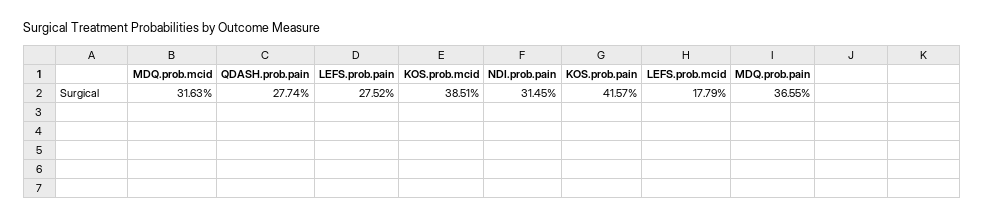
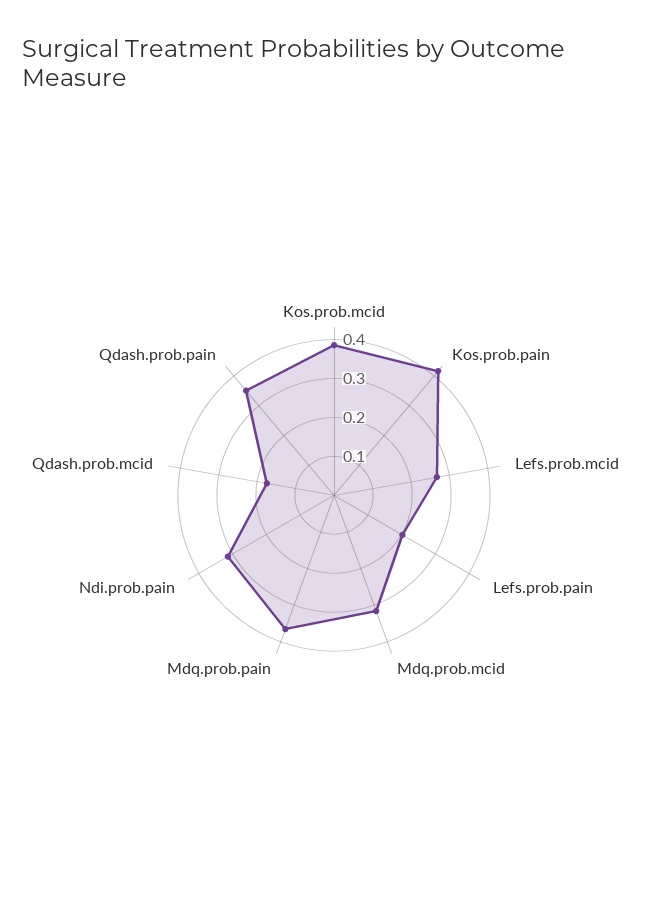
  {
    "MDQ.prob.mcid": 0.3163,
-   "QDASH.prob.pain": 0.2774,
+   "QDASH.prob.pain": 0.35,
-   "LEFS.prob.pain": 0.2752,
+   "LEFS.prob.pain": 0.2,
    "KOS.prob.mcid": 0.3851,
    "NDI.prob.pain": 0.3145,
    "KOS.prob.pain": 0.4157,
-   "LEFS.prob.mcid": 0.1779,
+   "LEFS.prob.mcid": 0.275,
-   "MDQ.prob.pain": 0.3655
+   "MDQ.prob.pain": 0.3655,
+   "Qdash.prob.mcid": 0.175
  }

